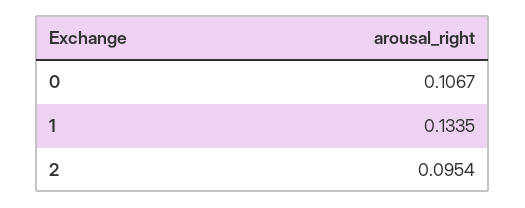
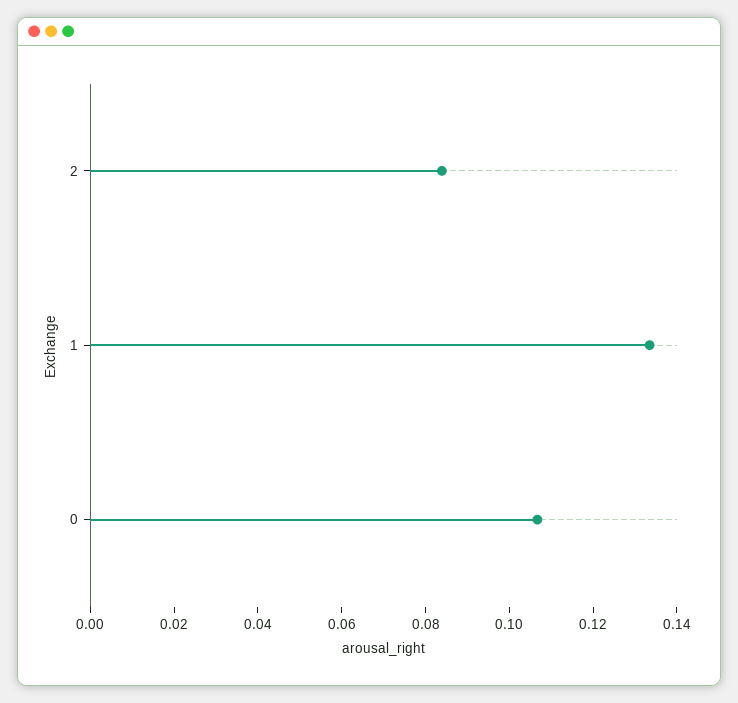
  {
    "0": 0.1067,
    "1": 0.1335,
-   "2": 0.0954
+   "2": 0.085
  }

